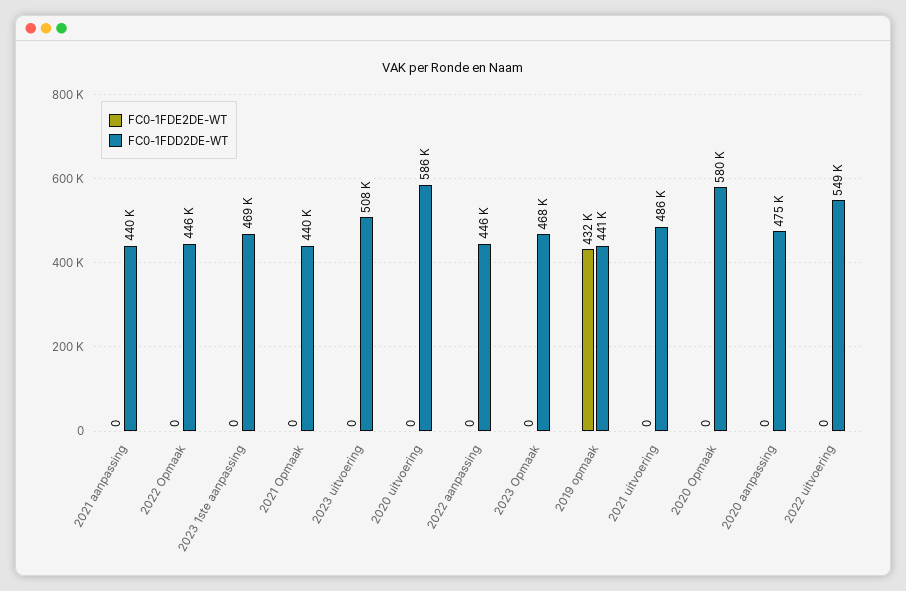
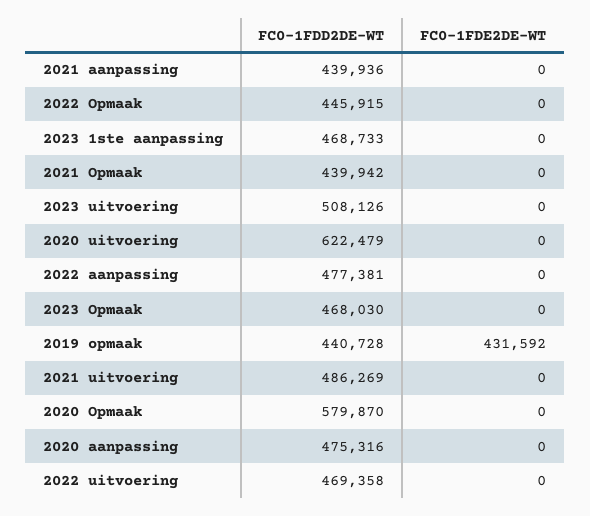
  {
    "FC0-1FDE2DE-WT": {
      "2021 aanpassing": 0,
      "2022 Opmaak": 0,
      "2023 1ste aanpassing": 0,
      "2021 Opmaak": 0,
      "2023 uitvoering": 0,
      "2020 uitvoering": 0,
      "2022 aanpassing": 0,
      "2023 Opmaak": 0,
      "2019 opmaak": 431592,
      "2021 uitvoering": 0,
      "2020 Opmaak": 0,
      "2020 aanpassing": 0,
      "2022 uitvoering": 0
    },
    "FC0-1FDD2DE-WT": {
      "2021 aanpassing": 439936,
      "2022 Opmaak": 445915,
      "2023 1ste aanpassing": 468733,
      "2021 Opmaak": 439942,
      "2023 uitvoering": 508126,
-     "2020 uitvoering": 586000,
+     "2020 uitvoering": 622479,
-     "2022 aanpassing": 446000,
+     "2022 aanpassing": 477381,
      "2023 Opmaak": 468030,
      "2019 opmaak": 440728,
      "2021 uitvoering": 486269,
      "2020 Opmaak": 579870,
      "2020 aanpassing": 475316,
-     "2022 uitvoering": 549000
+     "2022 uitvoering": 469358
    }
  }

